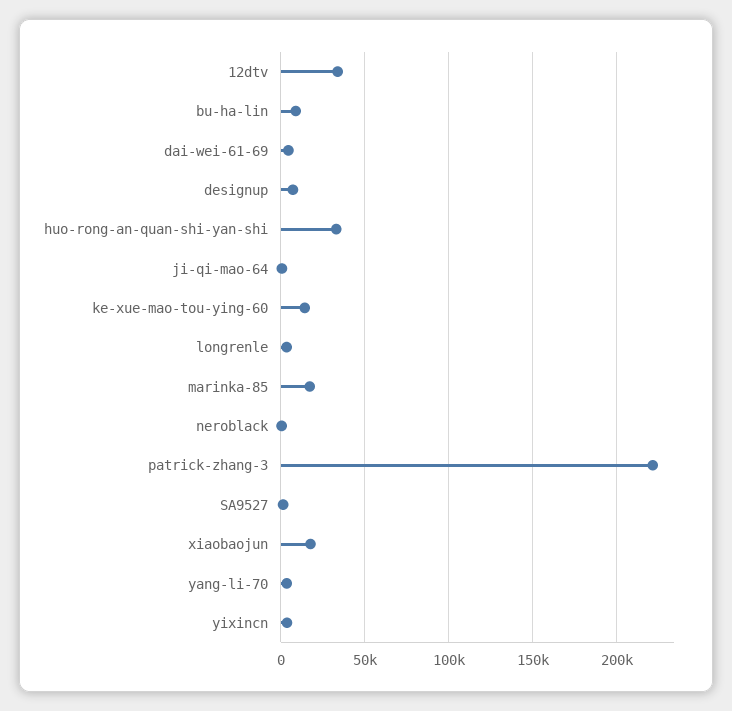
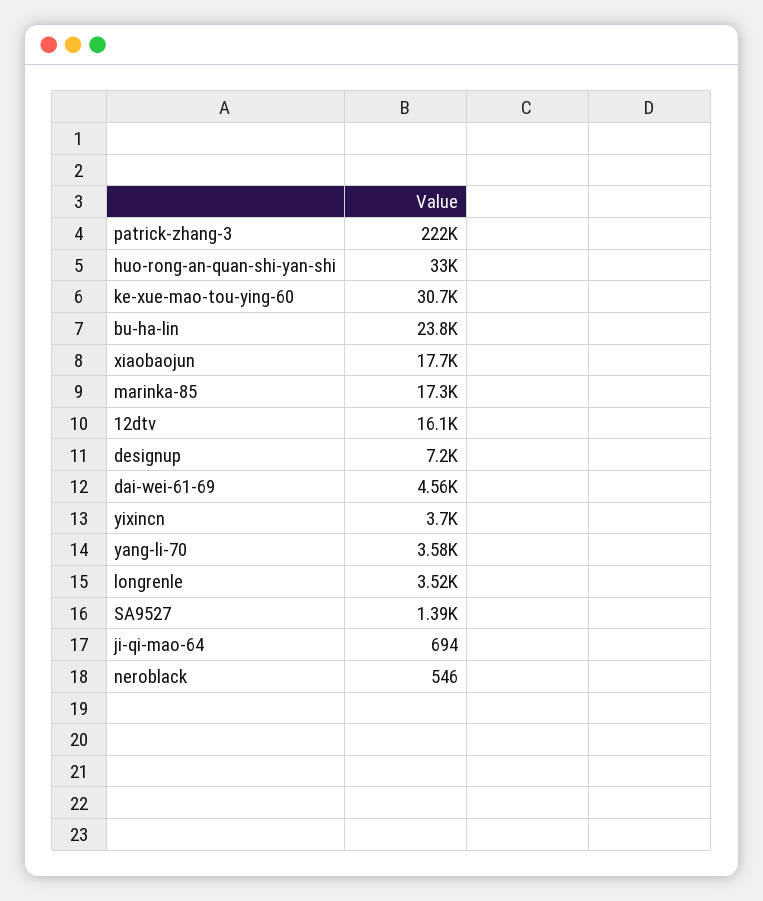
  {
-   "12dtv": 35000,
+   "12dtv": 16100,
-   "bu-ha-lin": 10000,
+   "bu-ha-lin": 23800,
    "dai-wei-61-69": 4560,
    "designup": 7200,
    "huo-rong-an-quan-shi-yan-shi": 33000,
    "ji-qi-mao-64": 694,
-   "ke-xue-mao-tou-ying-60": 15000,
+   "ke-xue-mao-tou-ying-60": 30700,
    "longrenle": 3520,
    "marinka-85": 17300,
    "neroblack": 546,
    "patrick-zhang-3": 222000,
    "SA9527": 1390,
    "xiaobaojun": 17700,
    "yang-li-70": 3580,
    "yixincn": 3700
  }

